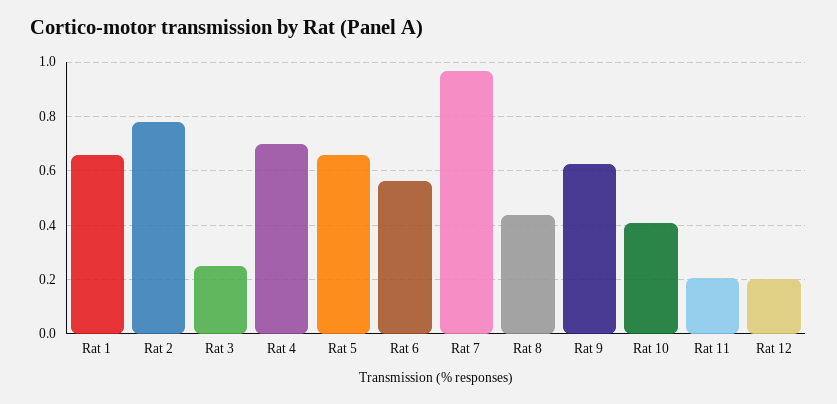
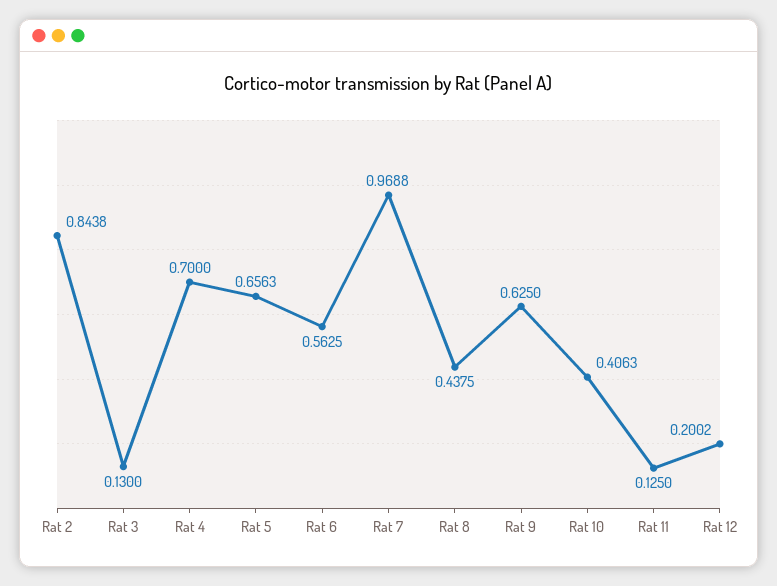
  {
-   "Rat 1": 0.65,
-   "Rat 2": 0.775,
+   "Rat 2": 0.8438,
-   "Rat 3": 0.25,
+   "Rat 3": 0.13,
    "Rat 4": 0.7,
    "Rat 5": 0.6563,
    "Rat 6": 0.5625,
    "Rat 7": 0.9688,
    "Rat 8": 0.4375,
    "Rat 9": 0.625,
    "Rat 10": 0.4063,
-   "Rat 11": 0.2,
+   "Rat 11": 0.125,
    "Rat 12": 0.2002
  }

